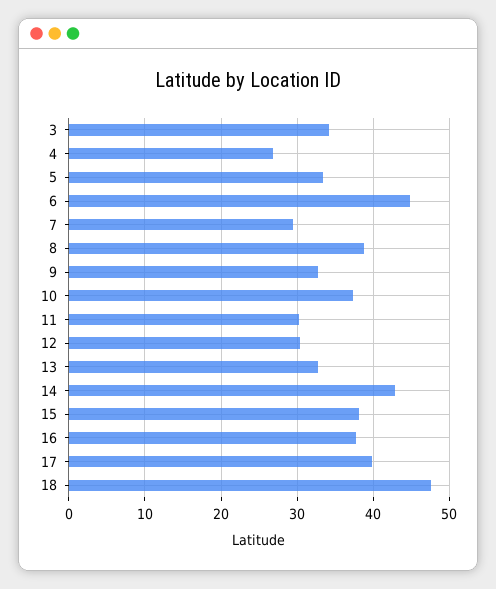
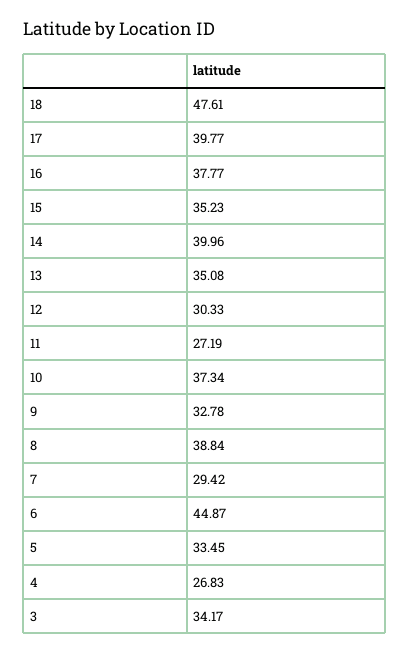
  {
    "3": 34.17,
    "4": 26.83,
    "5": 33.45,
    "6": 44.87,
    "7": 29.42,
    "8": 38.84,
    "9": 32.78,
    "10": 37.34,
-   "11": 30,
+   "11": 27.19,
    "12": 30.33,
-   "13": 33,
+   "13": 35.08,
-   "14": 43,
+   "14": 39.96,
-   "15": 38,
+   "15": 35.23,
    "16": 37.77,
    "17": 39.77,
    "18": 47.61
  }

